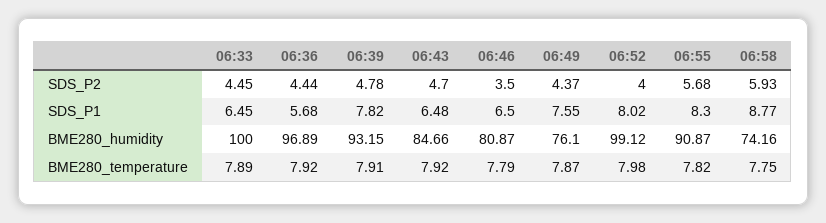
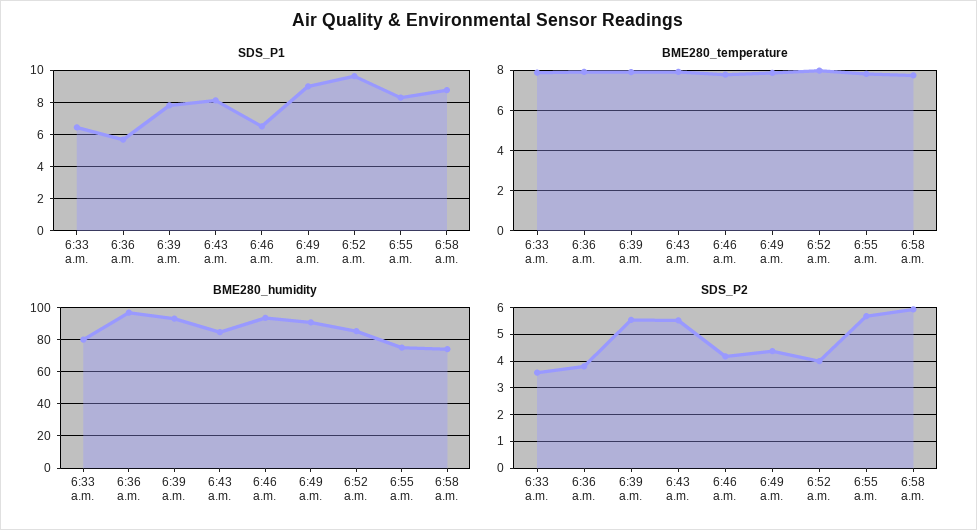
  {
    "SDS_P2": {
-     "06:33": 4.45,
+     "06:33": 3.5,
-     "06:36": 4.44,
+     "06:36": 3.75,
-     "06:39": 4.78,
+     "06:39": 5.5,
-     "06:43": 4.7,
+     "06:43": 5.5,
-     "06:46": 3.5,
+     "06:46": 4.25,
      "06:49": 4.37,
      "06:52": 4,
      "06:55": 5.68,
      "06:58": 5.93
    },
    "SDS_P1": {
      "06:33": 6.45,
      "06:36": 5.68,
      "06:39": 7.82,
-     "06:43": 6.48,
+     "06:43": 8,
      "06:46": 6.5,
-     "06:49": 7.55,
+     "06:49": 9,
-     "06:52": 8.02,
+     "06:52": 9.5,
      "06:55": 8.3,
      "06:58": 8.77
    },
    "BME280_humidity": {
-     "06:33": 100,
+     "06:33": 80,
      "06:36": 96.89,
      "06:39": 93.15,
      "06:43": 84.66,
-     "06:46": 80.87,
+     "06:46": 95,
-     "06:49": 76.1,
+     "06:49": 90,
-     "06:52": 99.12,
+     "06:52": 85,
-     "06:55": 90.87,
+     "06:55": 75,
      "06:58": 74.16
    },
    "BME280_temperature": {
      "06:33": 7.89,
      "06:36": 7.92,
      "06:39": 7.91,
      "06:43": 7.92,
      "06:46": 7.79,
      "06:49": 7.87,
      "06:52": 7.98,
      "06:55": 7.82,
      "06:58": 7.75
    }
  }

